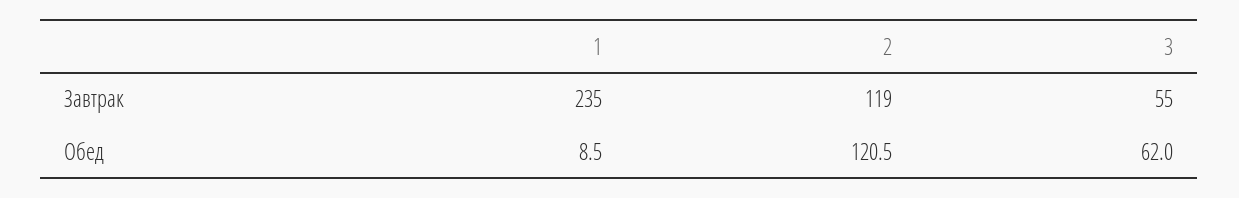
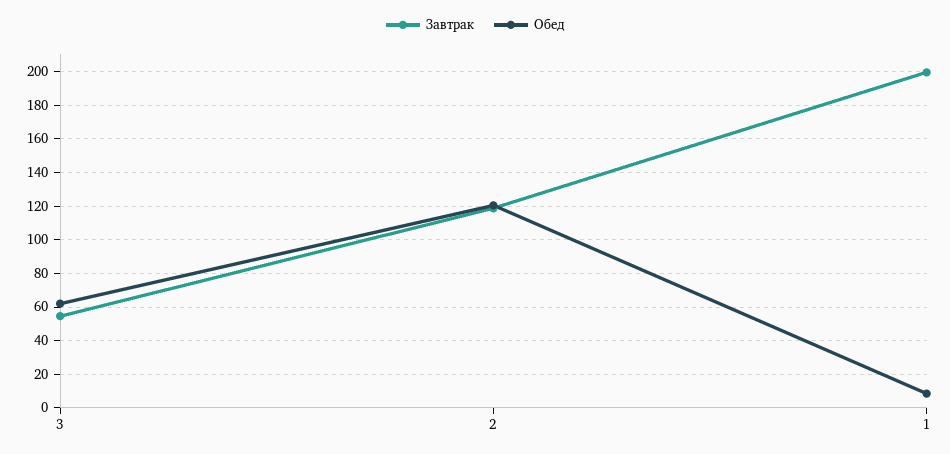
  {
    "Завтрак": {
-     "1": 235,
+     "1": 200,
      "2": 119,
      "3": 55
    },
    "Обед": {
      "1": 8.5,
      "2": 120.5,
      "3": 62
    }
  }

